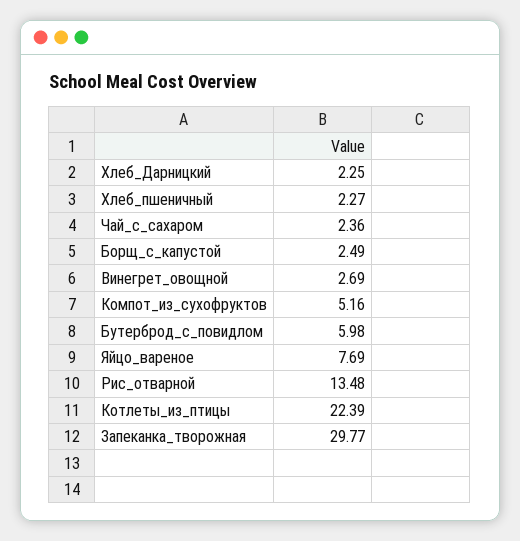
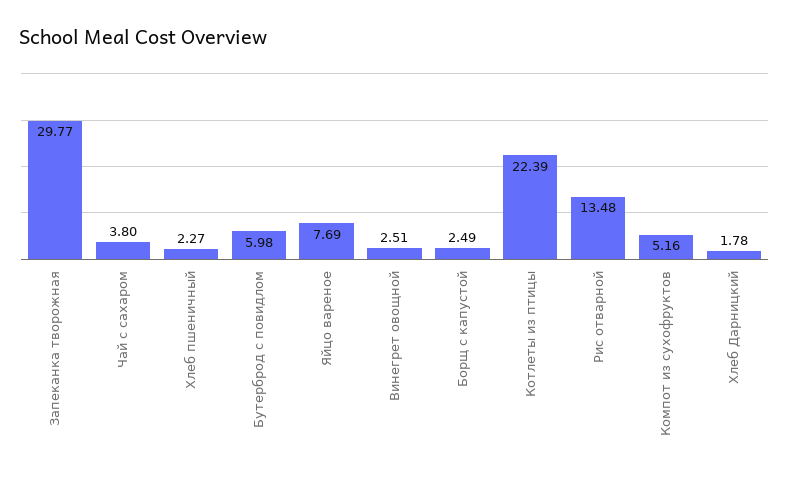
  {
-   "Хлеб_Дарницкий": 2.25,
+   "Хлеб_Дарницкий": 1.78,
    "Хлеб_пшеничный": 2.27,
-   "Чай_с_сахаром": 2.36,
+   "Чай_с_сахаром": 3.8,
    "Борщ_с_капустой": 2.49,
-   "Винегрет_овощной": 2.69,
+   "Винегрет_овощной": 2.51,
    "Компот_из_сухофруктов": 5.16,
    "Бутерброд_с_повидлом": 5.98,
    "Яйцо_вареное": 7.69,
    "Рис_отварной": 13.48,
    "Котлеты_из_птицы": 22.39,
    "Запеканка_творожная": 29.77
  }

